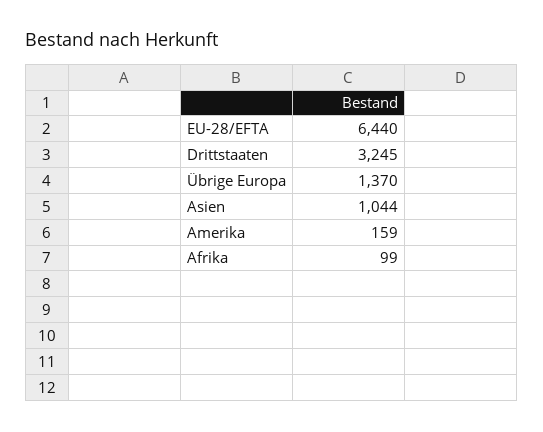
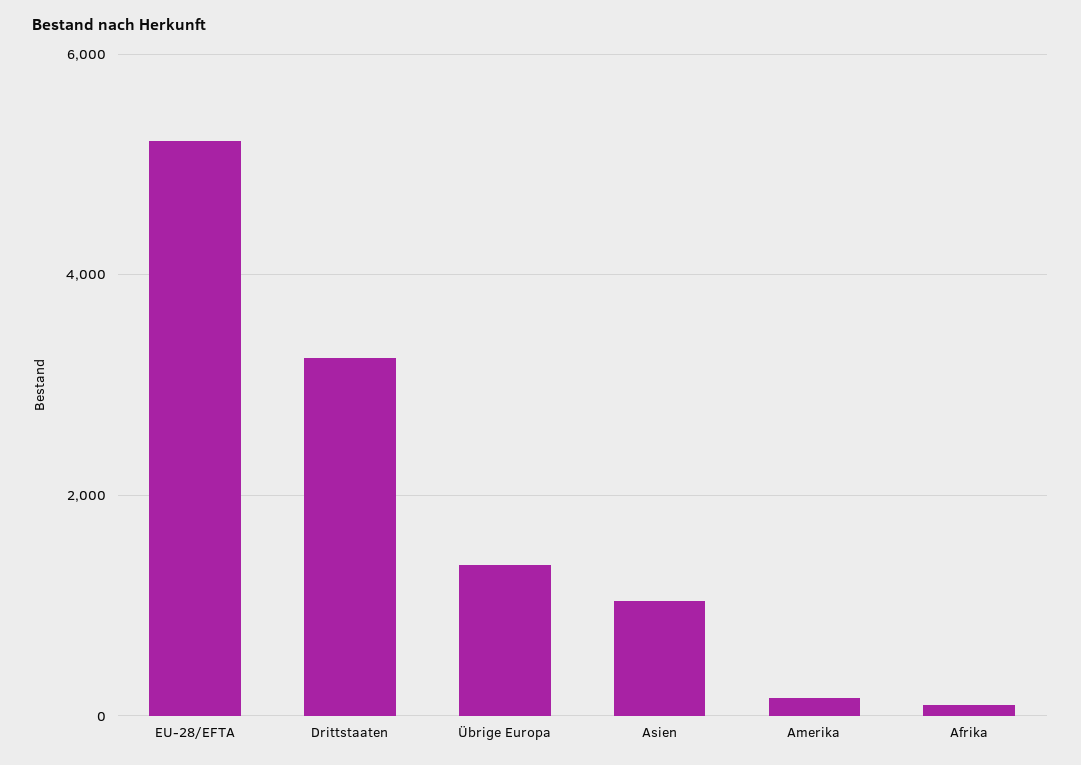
  {
-   "EU-28/EFTA": 6440,
+   "EU-28/EFTA": 5200,
    "Drittstaaten": 3245,
    "Übrige Europa": 1370,
    "Asien": 1044,
    "Amerika": 159,
    "Afrika": 99
  }

